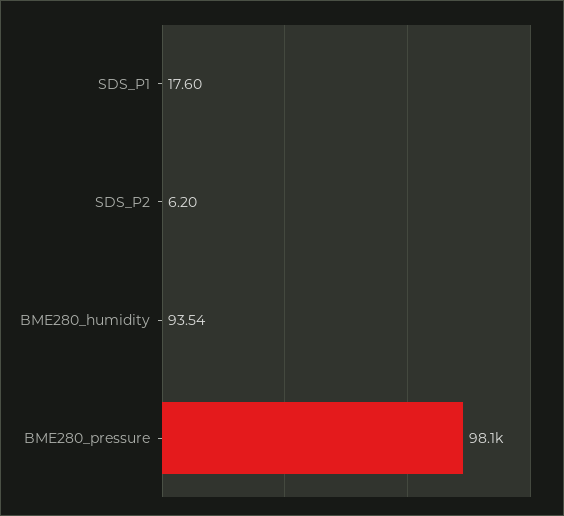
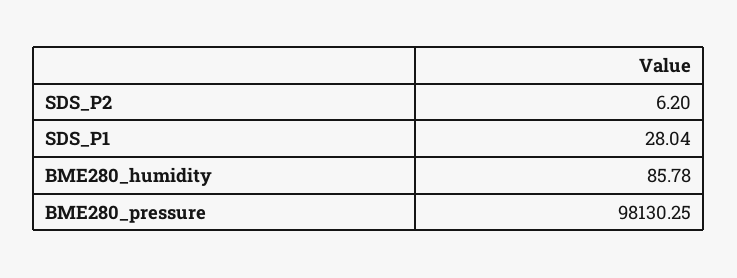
  {
-   "SDS_P1": 17.6,
+   "SDS_P1": 28.04,
    "SDS_P2": 6.2,
-   "BME280_humidity": 93.54,
+   "BME280_humidity": 85.78,
    "BME280_pressure": 98130.25
  }

